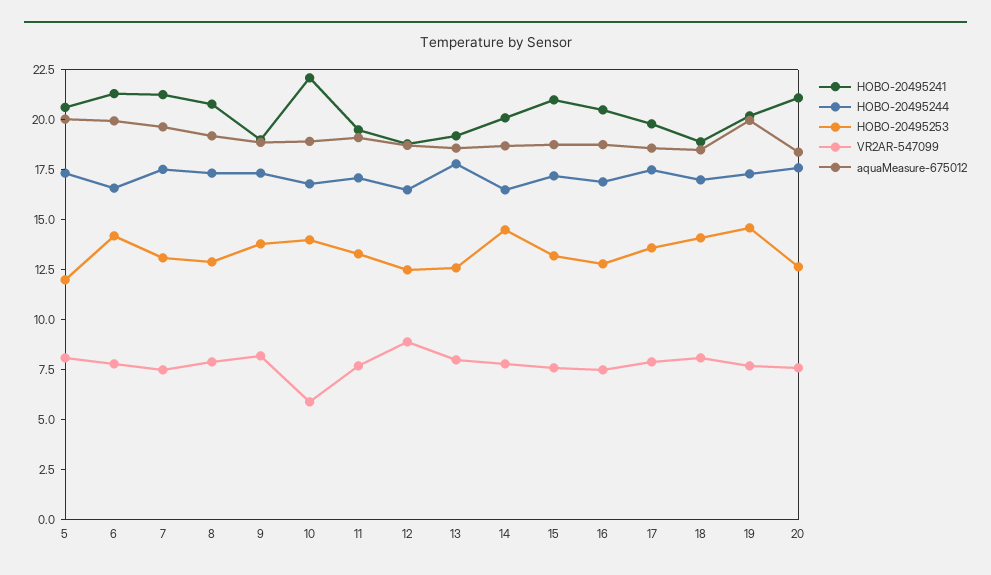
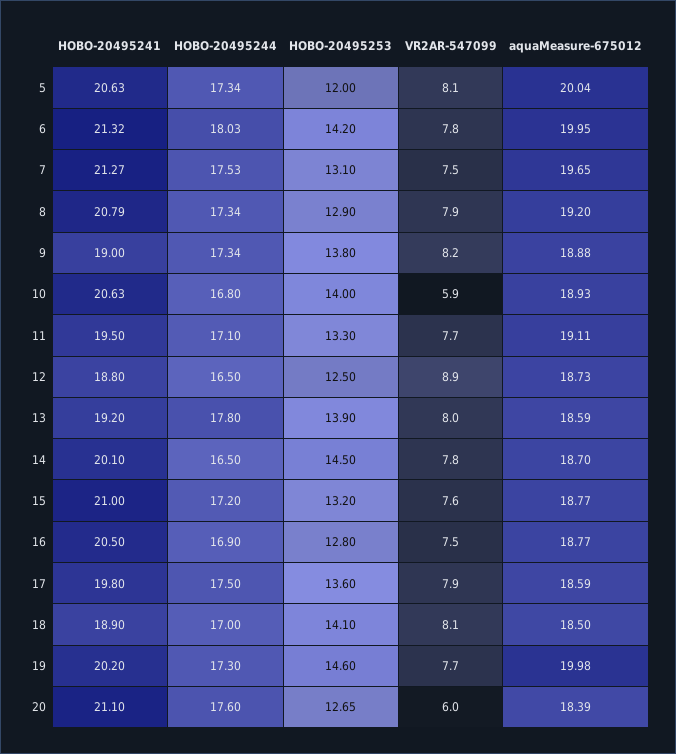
  {
    "HOBO-20495241": {
      "5": 20.63,
      "6": 21.32,
      "7": 21.27,
      "8": 20.79,
      "9": 19,
-     "10": 22,
+     "10": 20.63,
      "11": 19.5,
      "12": 18.8,
      "13": 19.2,
      "14": 20.1,
      "15": 21,
      "16": 20.5,
      "17": 19.8,
      "18": 18.9,
      "19": 20.2,
      "20": 21.1
    },
    "HOBO-20495244": {
      "5": 17.34,
-     "6": 16.5,
+     "6": 18.03,
      "7": 17.53,
      "8": 17.34,
      "9": 17.34,
      "10": 16.8,
      "11": 17.1,
      "12": 16.5,
      "13": 17.8,
      "14": 16.5,
      "15": 17.2,
      "16": 16.9,
      "17": 17.5,
      "18": 17,
      "19": 17.3,
      "20": 17.6
    },
    "HOBO-20495253": {
      "5": 12,
      "6": 14.2,
      "7": 13.1,
      "8": 12.9,
      "9": 13.8,
      "10": 14,
      "11": 13.3,
      "12": 12.5,
-     "13": 12.5,
+     "13": 13.9,
      "14": 14.5,
      "15": 13.2,
      "16": 12.8,
      "17": 13.6,
      "18": 14.1,
      "19": 14.6,
      "20": 12.65
    },
    "VR2AR-547099": {
      "5": 8.1,
      "6": 7.8,
      "7": 7.5,
      "8": 7.9,
      "9": 8.2,
      "10": 5.9,
      "11": 7.7,
      "12": 8.9,
      "13": 8,
      "14": 7.8,
      "15": 7.6,
      "16": 7.5,
      "17": 7.9,
      "18": 8.1,
      "19": 7.7,
-     "20": 7.5
+     "20": 6
    },
    "aquaMeasure-675012": {
      "5": 20.04,
      "6": 19.95,
      "7": 19.65,
      "8": 19.2,
      "9": 18.88,
      "10": 18.93,
      "11": 19.11,
      "12": 18.73,
      "13": 18.59,
      "14": 18.7,
      "15": 18.77,
      "16": 18.77,
      "17": 18.59,
      "18": 18.5,
      "19": 19.98,
      "20": 18.39
    }
  }

